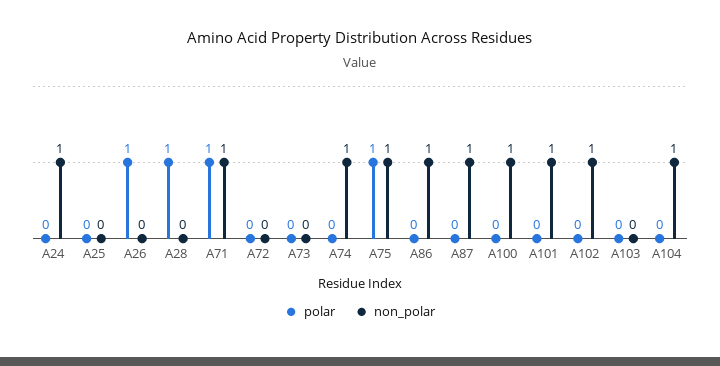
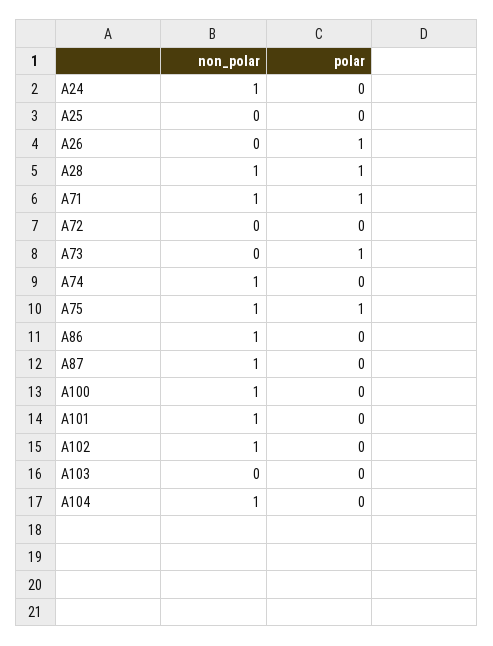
  {
    "polar": {
      "A24": 0,
      "A25": 0,
      "A26": 1,
      "A28": 1,
      "A71": 1,
      "A72": 0,
-     "A73": 0,
+     "A73": 1,
      "A74": 0,
      "A75": 1,
      "A86": 0,
      "A87": 0,
      "A100": 0,
      "A101": 0,
      "A102": 0,
      "A103": 0,
      "A104": 0
    },
    "non_polar": {
      "A24": 1,
      "A25": 0,
      "A26": 0,
-     "A28": 0,
+     "A28": 1,
      "A71": 1,
      "A72": 0,
      "A73": 0,
      "A74": 1,
      "A75": 1,
      "A86": 1,
      "A87": 1,
      "A100": 1,
      "A101": 1,
      "A102": 1,
      "A103": 0,
      "A104": 1
    }
  }

